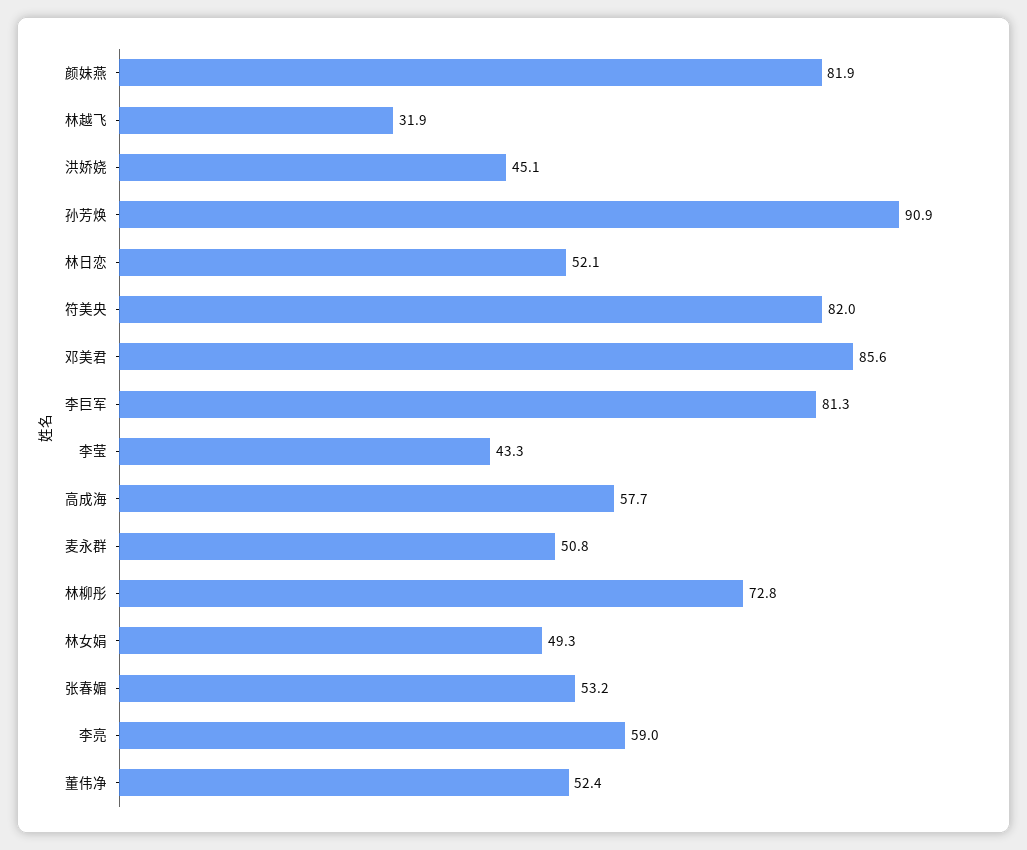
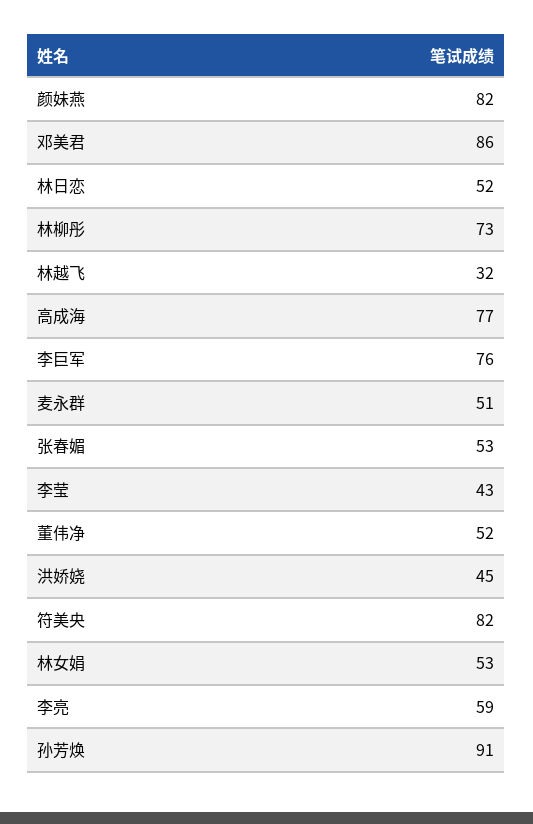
  {
    "颜妹燕": 81.9,
    "林越飞": 31.9,
    "洪娇娆": 45.1,
    "孙芳焕": 90.9,
    "林日恋": 52.1,
    "符美央": 82,
    "邓美君": 85.6,
-   "李巨军": 81.3,
+   "李巨军": 76,
    "李莹": 43.3,
-   "高成海": 57.7,
+   "高成海": 77,
    "麦永群": 50.8,
    "林柳彤": 72.8,
-   "林女娟": 49.3,
+   "林女娟": 53,
    "张春媚": 53.2,
    "李亮": 59,
    "董伟净": 52.4
  }

